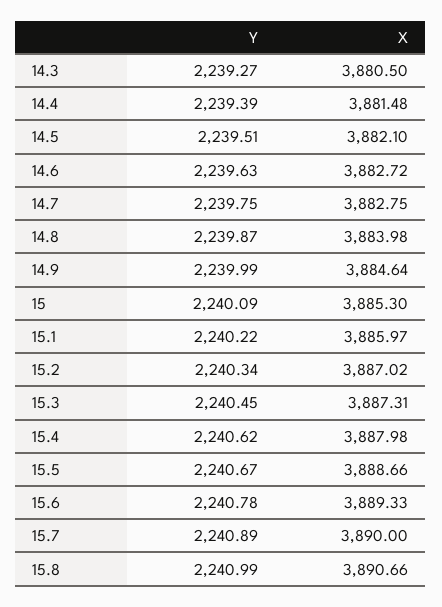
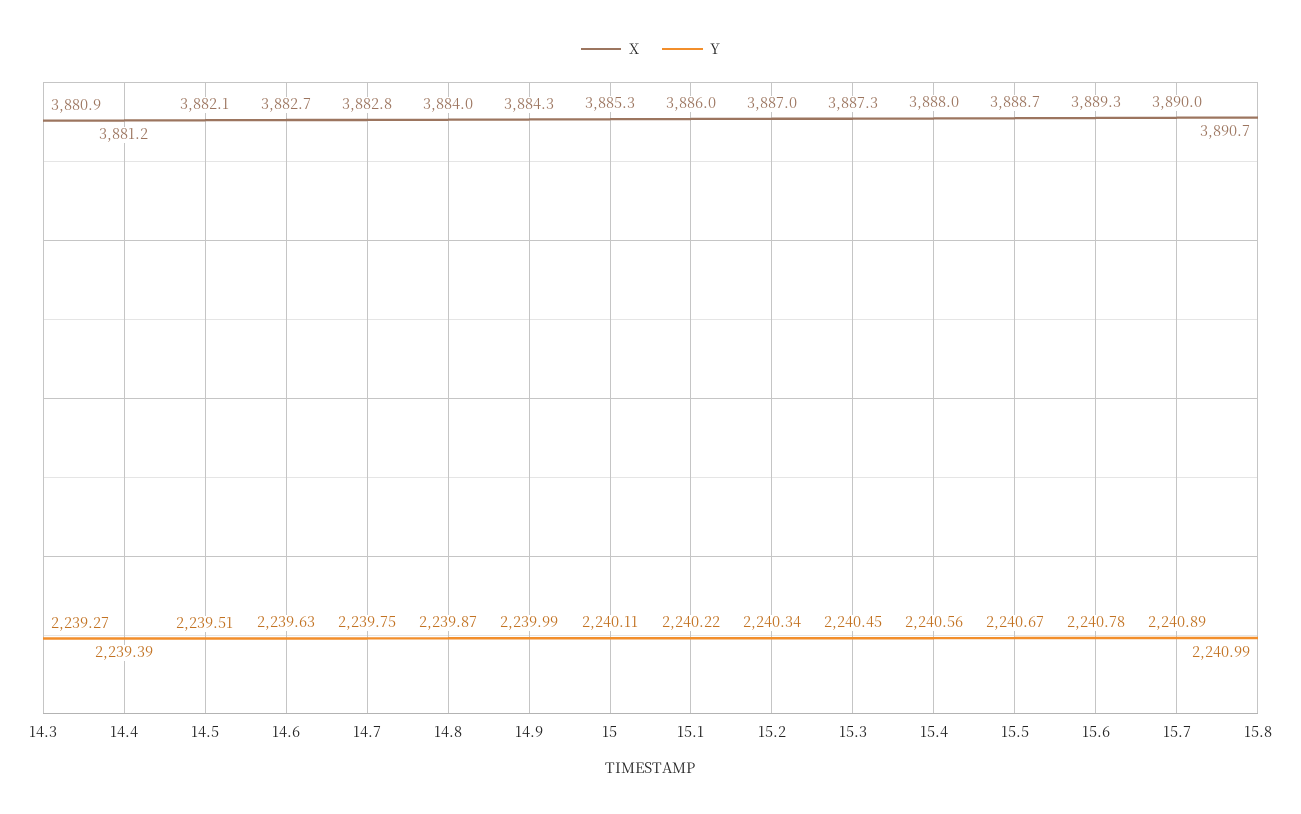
  {
    "Y": {
      "14.3": 2239.27,
      "14.4": 2239.39,
      "14.5": 2239.51,
      "14.6": 2239.63,
      "14.7": 2239.75,
      "14.8": 2239.87,
      "14.9": 2239.99,
-     "15": 2240.09,
+     "15": 2240.11,
      "15.1": 2240.22,
      "15.2": 2240.34,
      "15.3": 2240.45,
-     "15.4": 2240.62,
+     "15.4": 2240.56,
      "15.5": 2240.67,
      "15.6": 2240.78,
      "15.7": 2240.89,
      "15.8": 2240.99
    },
    "X": {
-     "14.3": 3880.5,
+     "14.3": 3880.9,
-     "14.4": 3881.48,
+     "14.4": 3881.2,
      "14.5": 3882.1,
      "14.6": 3882.72,
      "14.7": 3882.75,
      "14.8": 3883.98,
-     "14.9": 3884.64,
+     "14.9": 3884.3,
      "15": 3885.3,
      "15.1": 3885.97,
      "15.2": 3887.02,
      "15.3": 3887.31,
      "15.4": 3887.98,
      "15.5": 3888.66,
      "15.6": 3889.33,
      "15.7": 3890,
      "15.8": 3890.66
    }
  }

